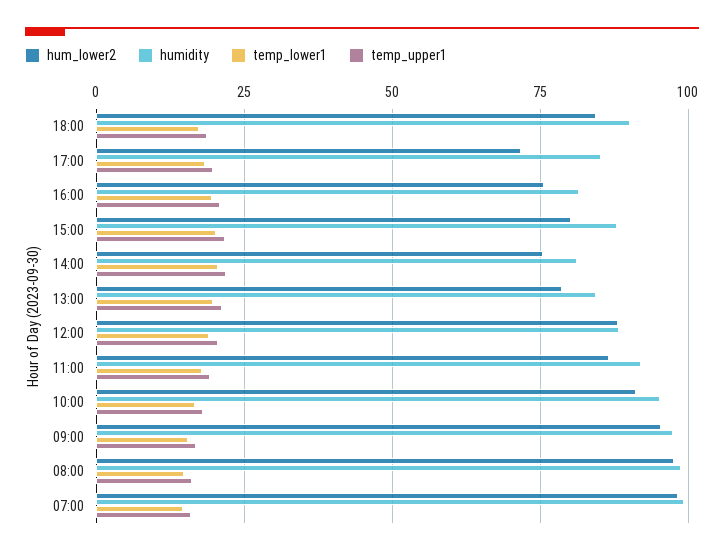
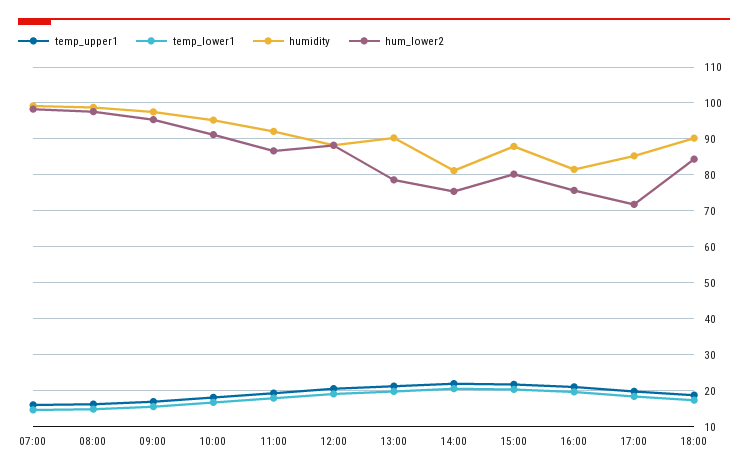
  {
    "hum_lower2": {
      "18:00": 84,
      "17:00": 72,
      "16:00": 76,
      "15:00": 80,
      "14:00": 76,
      "13:00": 78,
      "12:00": 88,
      "11:00": 86,
      "10:00": 92,
      "09:00": 96,
      "08:00": 98,
      "07:00": 98
    },
    "humidity": {
      "18:00": 90,
      "17:00": 86,
      "16:00": 82,
      "15:00": 88,
      "14:00": 82,
-     "13:00": 85,
+     "13:00": 90,
      "12:00": 88,
      "11:00": 92,
      "10:00": 96,
      "09:00": 98,
      "08:00": 98,
      "07:00": 100
    },
    "temp_lower1": {
      "18:00": 18,
      "17:00": 18,
      "16:00": 20,
      "15:00": 20,
      "14:00": 20,
      "13:00": 20,
      "12:00": 20,
      "11:00": 18,
      "10:00": 16,
      "09:00": 16,
      "08:00": 14,
      "07:00": 14
    },
    "temp_upper1": {
      "18:00": 18,
      "17:00": 20,
      "16:00": 22,
      "15:00": 22,
      "14:00": 22,
      "13:00": 22,
      "12:00": 20,
      "11:00": 20,
      "10:00": 18,
      "09:00": 16,
      "08:00": 16,
      "07:00": 16
    }
  }

